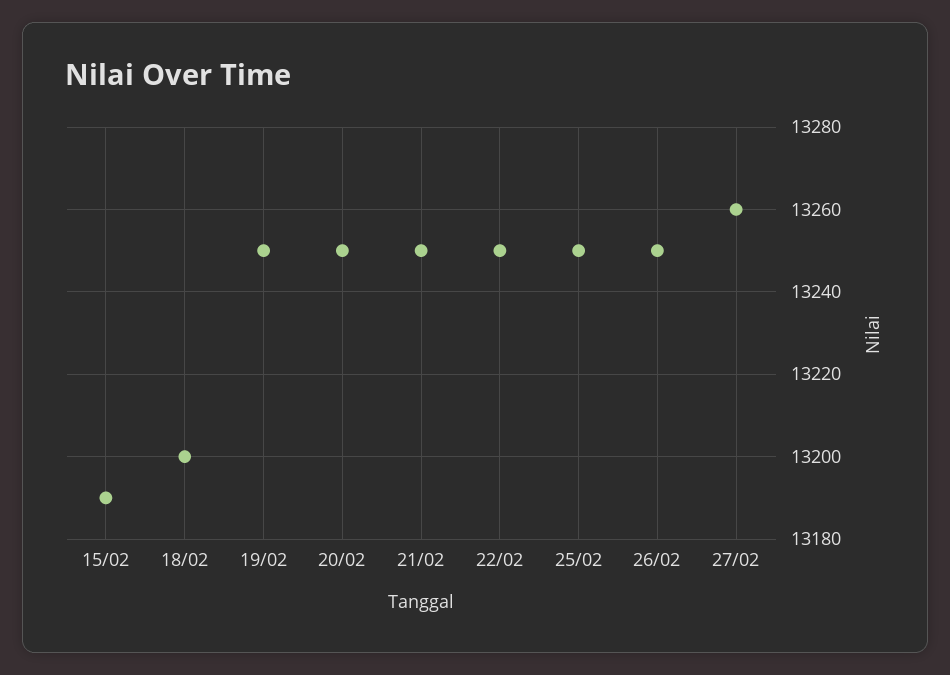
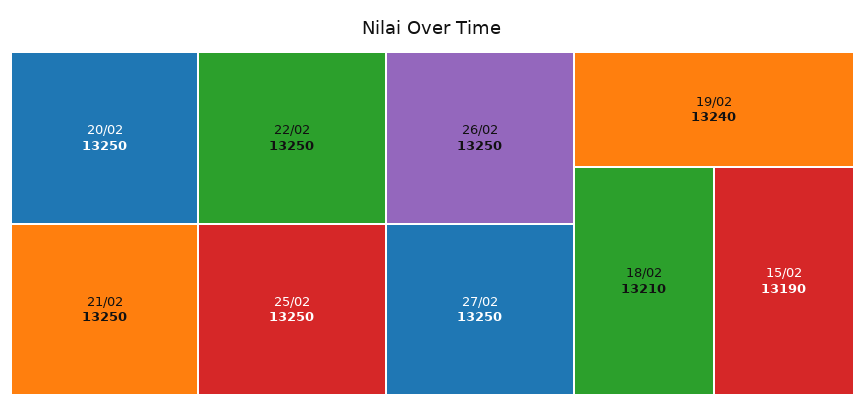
  {
    "15/02": 13190,
-   "18/02": 13200,
+   "18/02": 13210,
-   "19/02": 13250,
+   "19/02": 13240,
    "20/02": 13250,
    "21/02": 13250,
    "22/02": 13250,
    "25/02": 13250,
    "26/02": 13250,
-   "27/02": 13260
+   "27/02": 13250
  }

